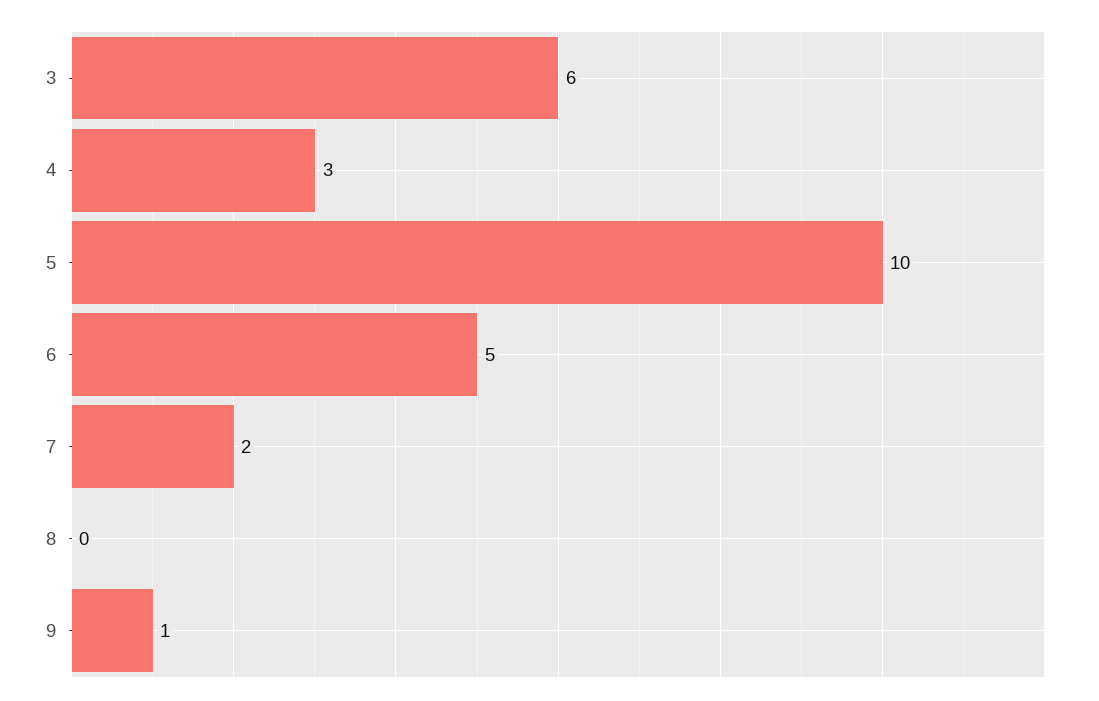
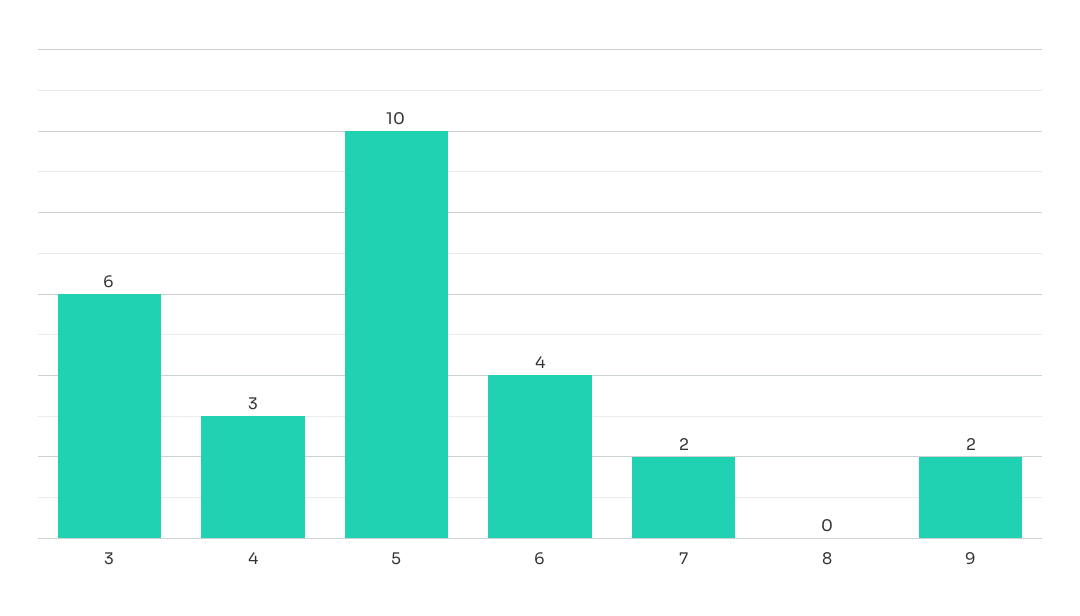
  {
    "3": 6,
    "4": 3,
    "5": 10,
-   "6": 5,
+   "6": 4,
    "7": 2,
    "8": 0,
-   "9": 1
+   "9": 2
  }

